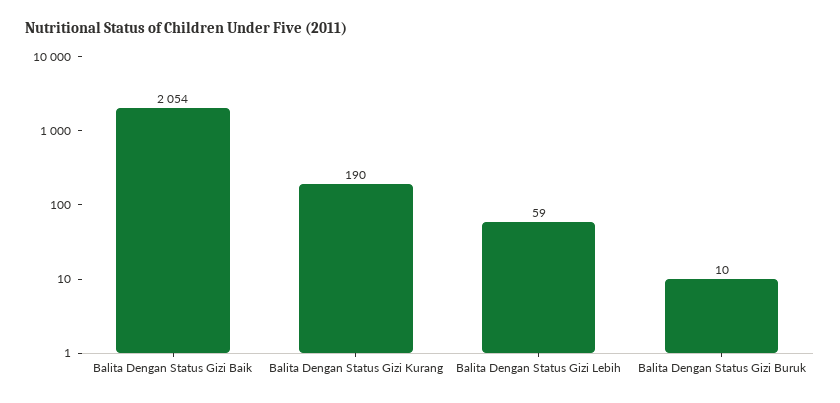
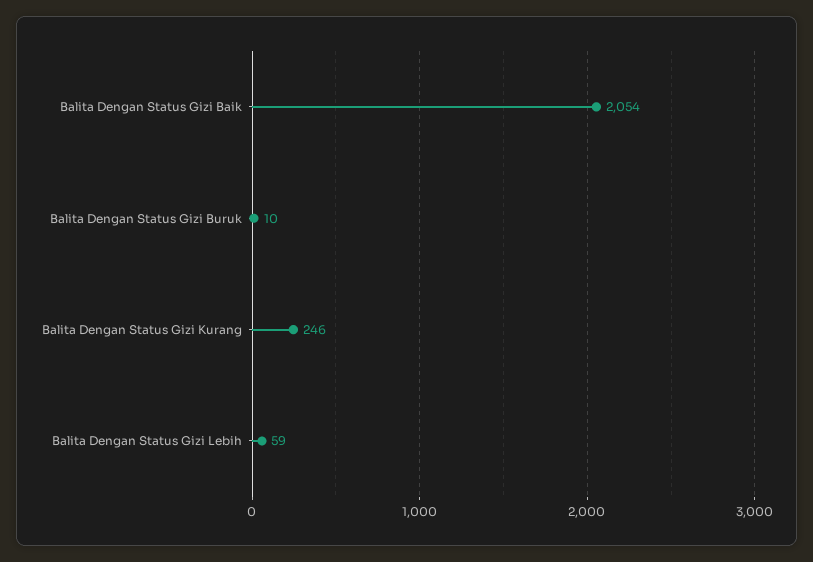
  {
    "Balita Dengan Status Gizi Baik": 2054,
-   "Balita Dengan Status Gizi Kurang": 190,
+   "Balita Dengan Status Gizi Kurang": 246,
    "Balita Dengan Status Gizi Lebih": 59,
    "Balita Dengan Status Gizi Buruk": 10
  }

